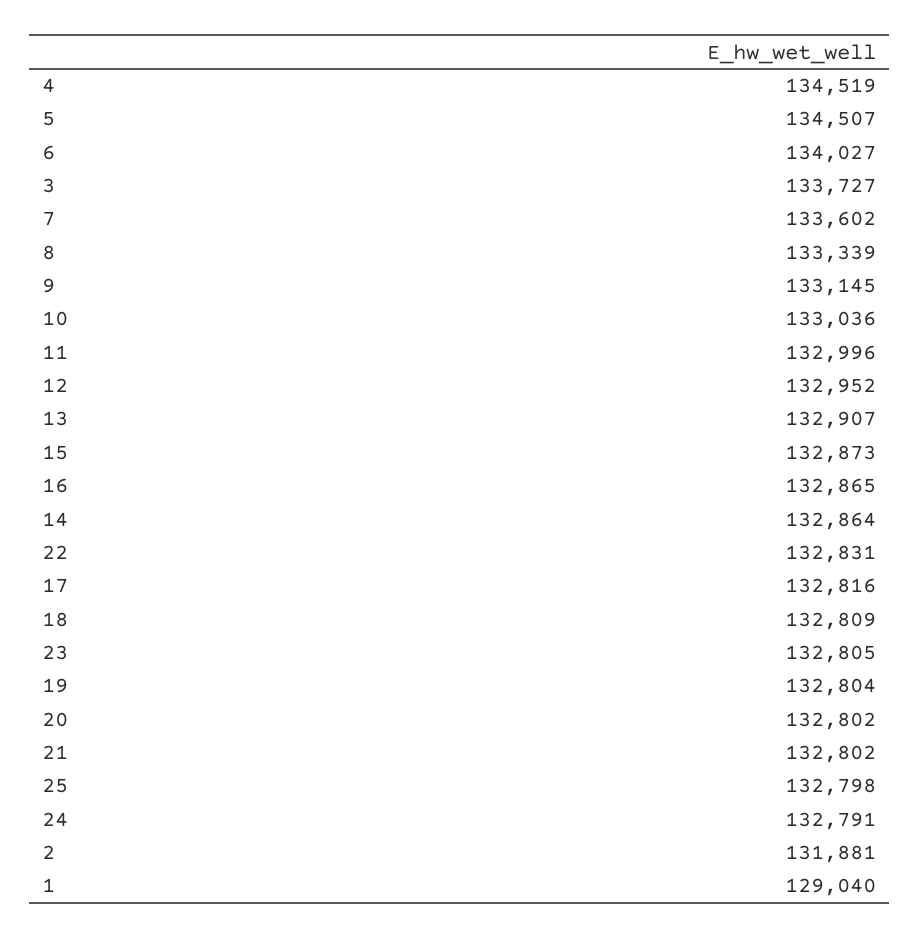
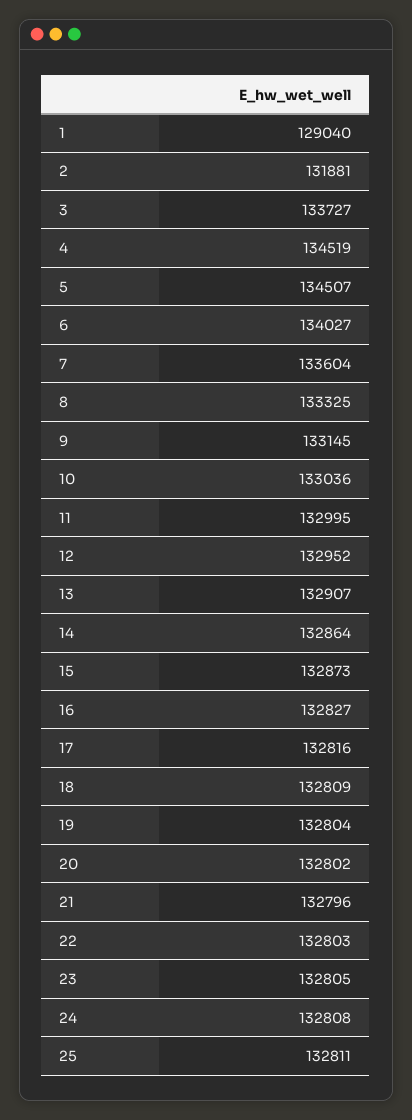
  {
    "4": 134519,
    "5": 134507,
    "6": 134027,
    "3": 133727,
-   "7": 133602,
+   "7": 133604,
-   "8": 133339,
+   "8": 133325,
    "9": 133145,
    "10": 133036,
-   "11": 132996,
+   "11": 132995,
    "12": 132952,
    "13": 132907,
    "15": 132873,
-   "16": 132865,
+   "16": 132827,
    "14": 132864,
-   "22": 132831,
+   "22": 132803,
    "17": 132816,
    "18": 132809,
    "23": 132805,
    "19": 132804,
    "20": 132802,
-   "21": 132802,
+   "21": 132796,
-   "25": 132798,
+   "25": 132811,
-   "24": 132791,
+   "24": 132808,
    "2": 131881,
    "1": 129040
  }

